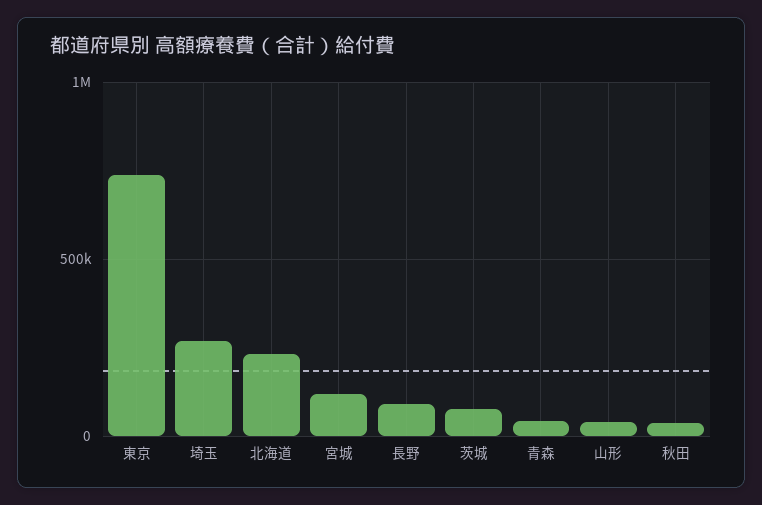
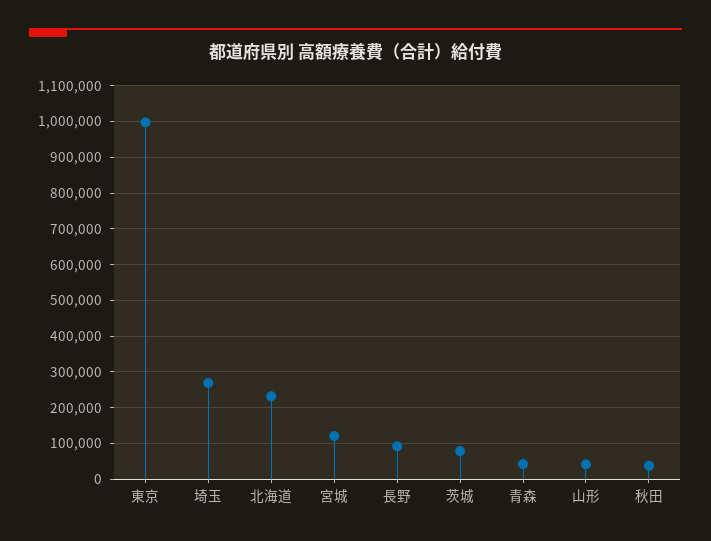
  {
-   "東京": 750000,
+   "東京": 1000000,
    "埼玉": 260000,
    "北海道": 240000,
    "宮城": 120000,
    "長野": 100000,
    "茨城": 80000,
    "青森": 40000,
    "山形": 40000,
    "秋田": 40000
  }

